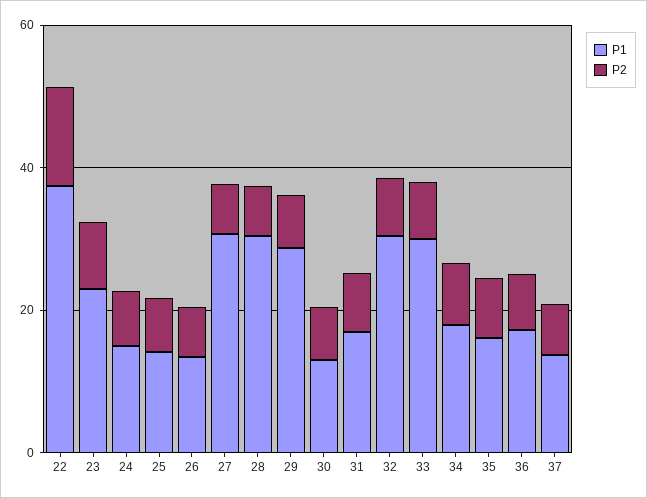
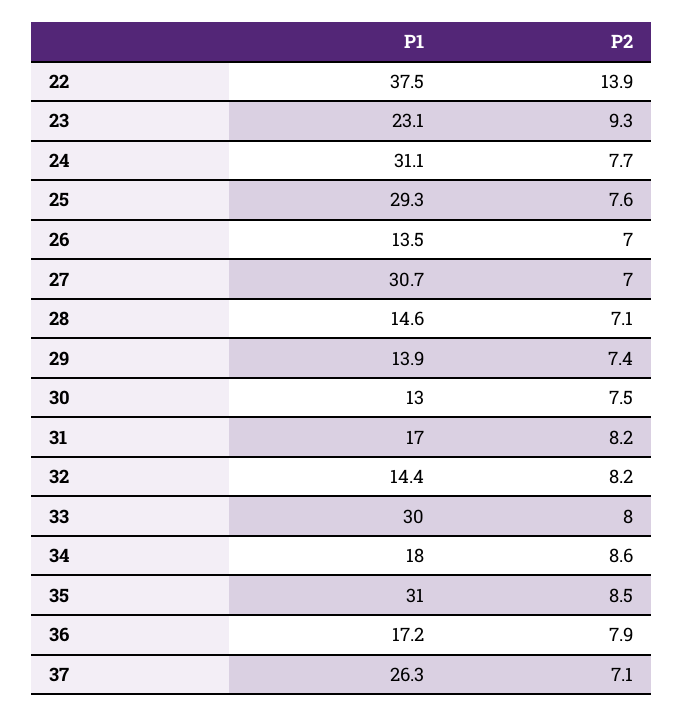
  {
    "P1": {
      "22": 37.5,
      "23": 23.1,
-     "24": 15,
+     "24": 31.1,
-     "25": 15,
+     "25": 29.3,
      "26": 13.5,
      "27": 30.7,
-     "28": 30,
+     "28": 14.6,
-     "29": 30,
+     "29": 13.9,
      "30": 13,
      "31": 17,
-     "32": 30,
+     "32": 14.4,
      "33": 30,
      "34": 18,
-     "35": 15,
+     "35": 31,
      "36": 17.2,
-     "37": 15
+     "37": 26.3
    },
    "P2": {
      "22": 13.9,
      "23": 9.3,
      "24": 7.7,
      "25": 7.6,
      "26": 7,
      "27": 7,
      "28": 7.1,
      "29": 7.4,
      "30": 7.5,
      "31": 8.2,
      "32": 8.2,
      "33": 8,
      "34": 8.6,
      "35": 8.5,
      "36": 7.9,
      "37": 7.1
    }
  }

